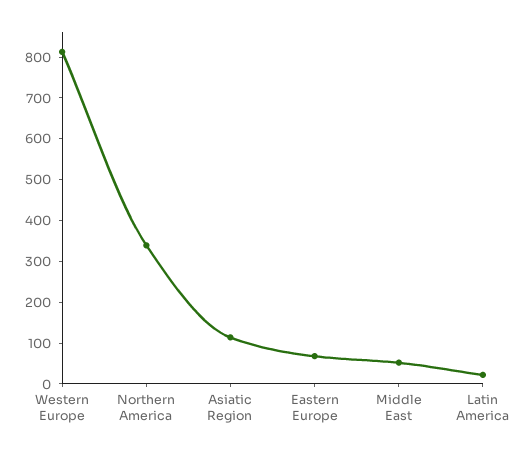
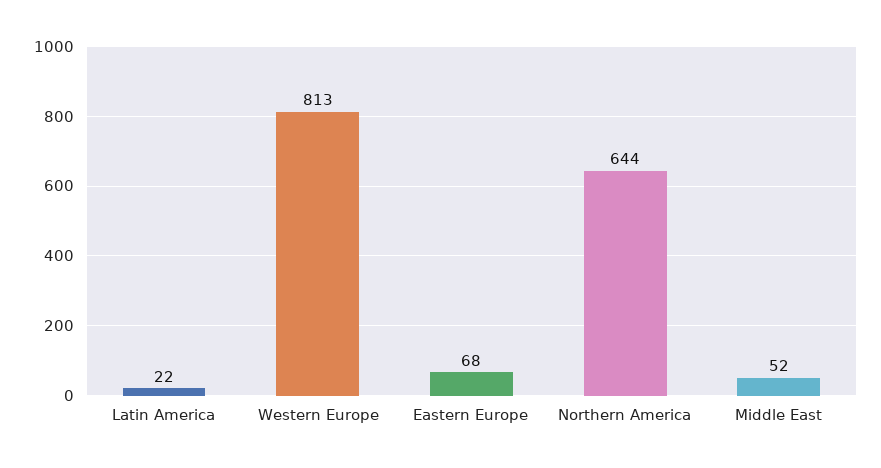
  {
    "Western Europe": 813,
-   "Northern America": 340,
+   "Northern America": 644,
-   "Asiatic Region": 120,
    "Eastern Europe": 68,
    "Middle East": 52,
    "Latin America": 22
  }

